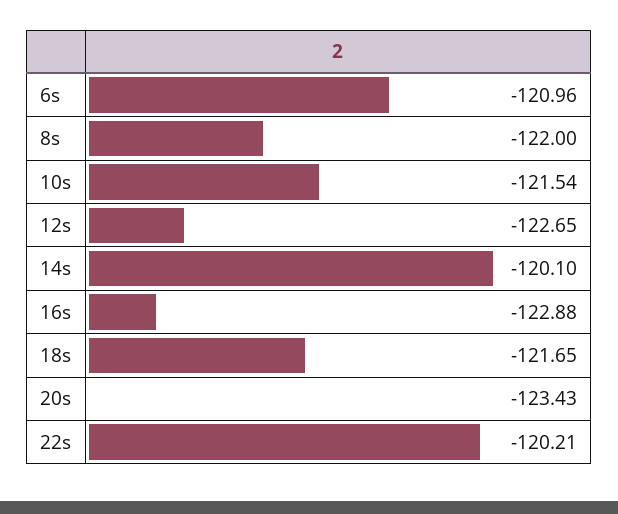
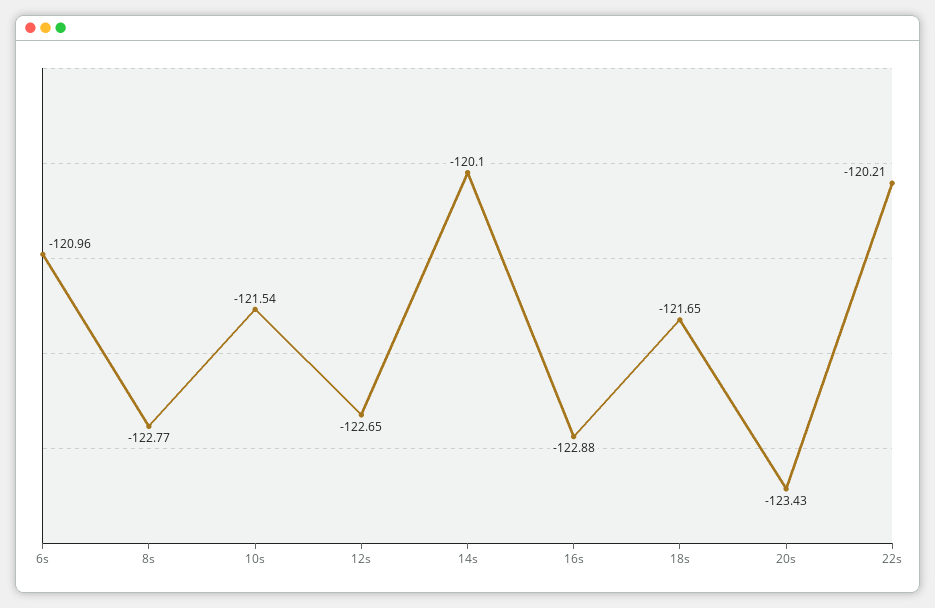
  {
    "6s": -120.96,
-   "8s": -122,
+   "8s": -122.77,
    "10s": -121.54,
    "12s": -122.65,
    "14s": -120.1,
    "16s": -122.88,
    "18s": -121.65,
    "20s": -123.43,
    "22s": -120.21
  }

